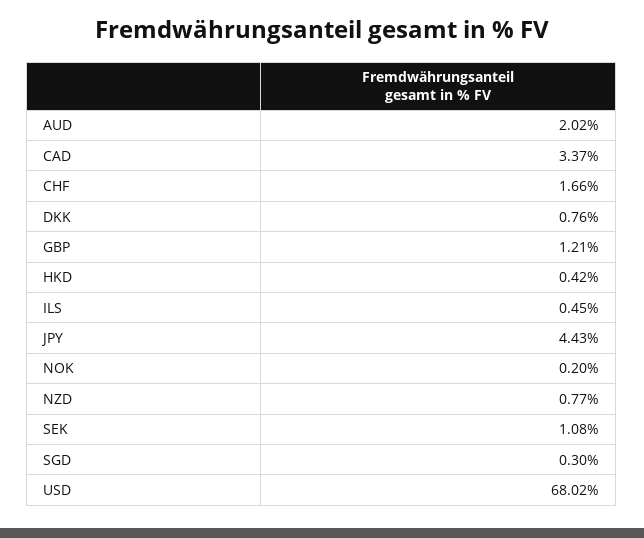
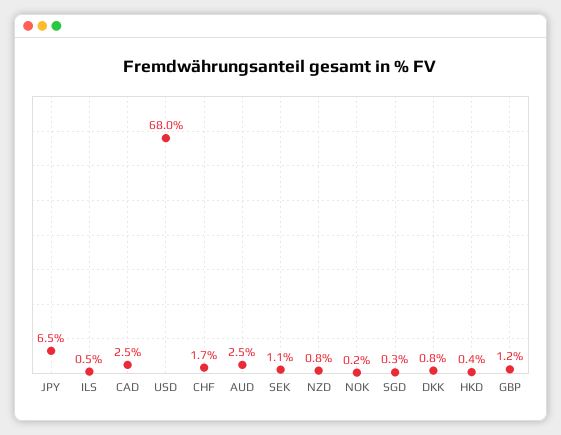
  {
-   "AUD": 2.02,
+   "AUD": 2.5,
-   "CAD": 3.37,
+   "CAD": 2.5,
    "CHF": 1.66,
    "DKK": 0.76,
    "GBP": 1.21,
    "HKD": 0.42,
    "ILS": 0.45,
-   "JPY": 4.43,
+   "JPY": 6.5,
    "NOK": 0.2,
    "NZD": 0.77,
    "SEK": 1.08,
    "SGD": 0.3,
    "USD": 68.02
  }

